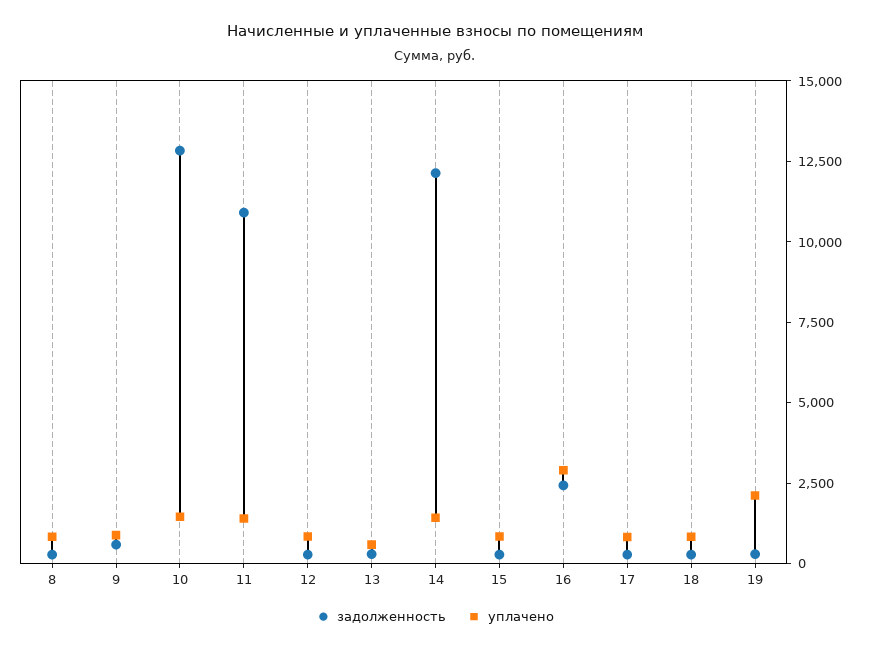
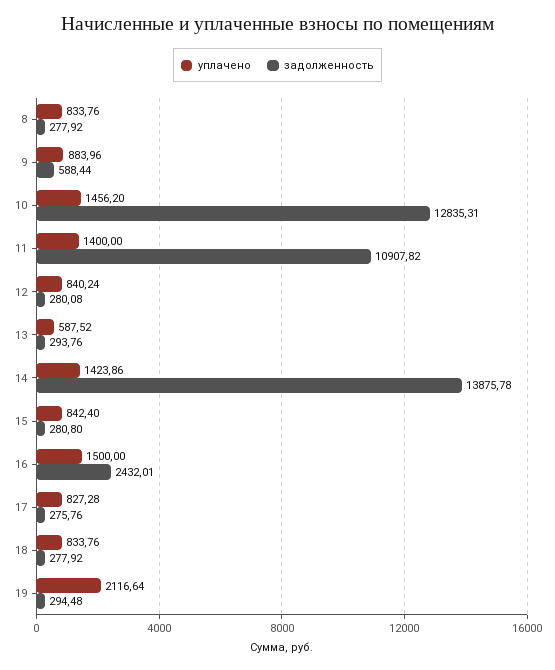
  {
    "задолженность": {
      "8": 277.92,
      "9": 588.44,
      "10": 12835.31,
      "11": 10907.82,
      "12": 280.08,
      "13": 293.76,
-     "14": 12000,
+     "14": 13875.78,
      "15": 280.8,
      "16": 2432.01,
      "17": 275.76,
      "18": 277.92,
      "19": 294.48
    },
    "уплачено": {
      "8": 833.76,
      "9": 883.96,
      "10": 1456.2,
      "11": 1400,
      "12": 840.24,
      "13": 587.52,
      "14": 1423.86,
      "15": 842.4,
-     "16": 3000,
+     "16": 1500,
      "17": 827.28,
      "18": 833.76,
      "19": 2116.64
    }
  }

